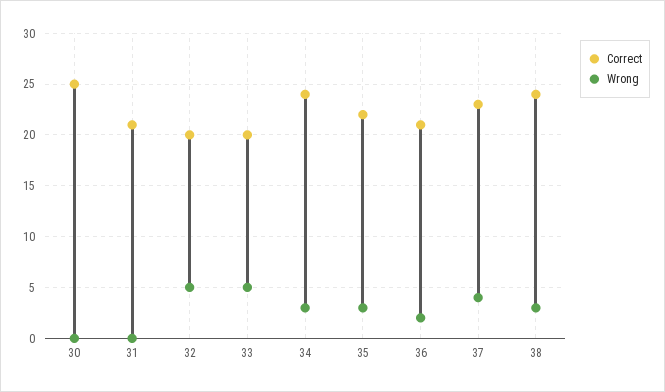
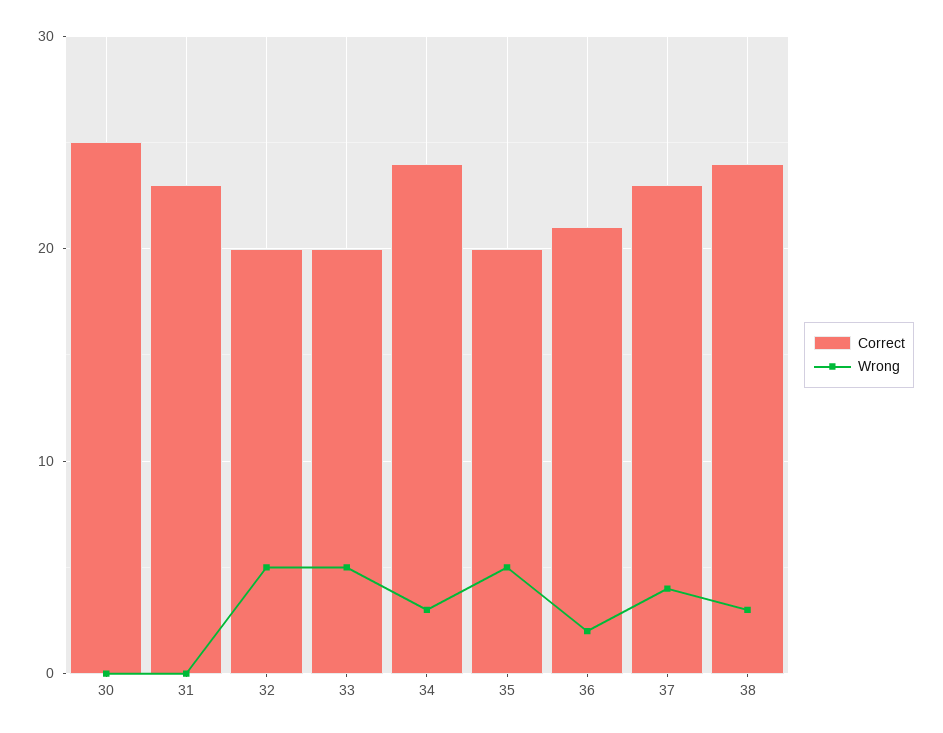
  {
    "Correct": {
      "30": 25,
-     "31": 21,
+     "31": 23,
      "32": 20,
      "33": 20,
      "34": 24,
-     "35": 22,
+     "35": 20,
      "36": 21,
      "37": 23,
      "38": 24
    },
    "Wrong": {
      "30": 0,
      "31": 0,
      "32": 5,
      "33": 5,
      "34": 3,
-     "35": 3,
+     "35": 5,
      "36": 2,
      "37": 4,
      "38": 3
    }
  }

